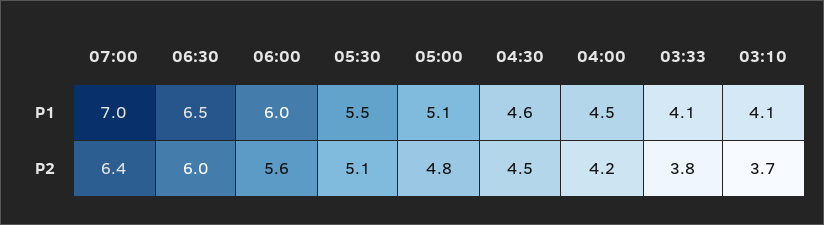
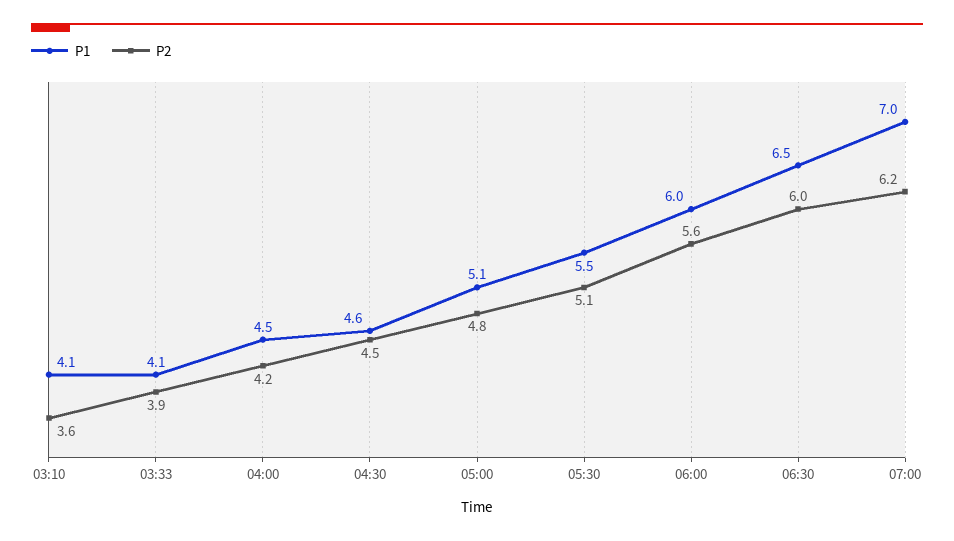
  {
    "P1": {
      "07:00": 7,
      "06:30": 6.5,
      "06:00": 6,
      "05:30": 5.5,
      "05:00": 5.1,
      "04:30": 4.6,
      "04:00": 4.5,
      "03:33": 4.1,
      "03:10": 4.1
    },
    "P2": {
-     "07:00": 6.4,
+     "07:00": 6.2,
      "06:30": 6,
      "06:00": 5.6,
      "05:30": 5.1,
      "05:00": 4.8,
      "04:30": 4.5,
      "04:00": 4.2,
-     "03:33": 3.8,
+     "03:33": 3.9,
-     "03:10": 3.7
+     "03:10": 3.6
    }
  }

